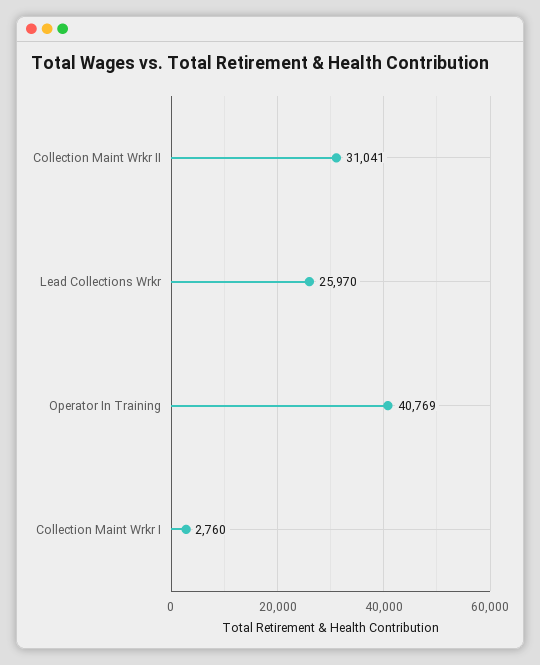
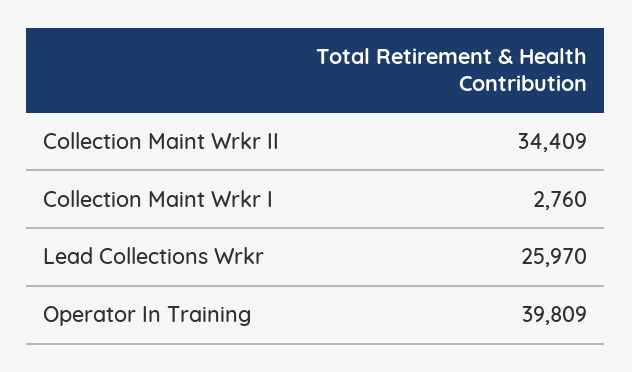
  {
-   "Collection Maint Wrkr II": 31041,
+   "Collection Maint Wrkr II": 34409,
    "Lead Collections Wrkr": 25970,
-   "Operator In Training": 40769,
+   "Operator In Training": 39809,
    "Collection Maint Wrkr I": 2760
  }

